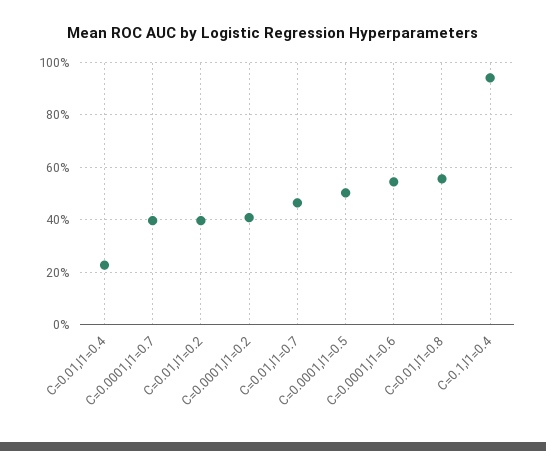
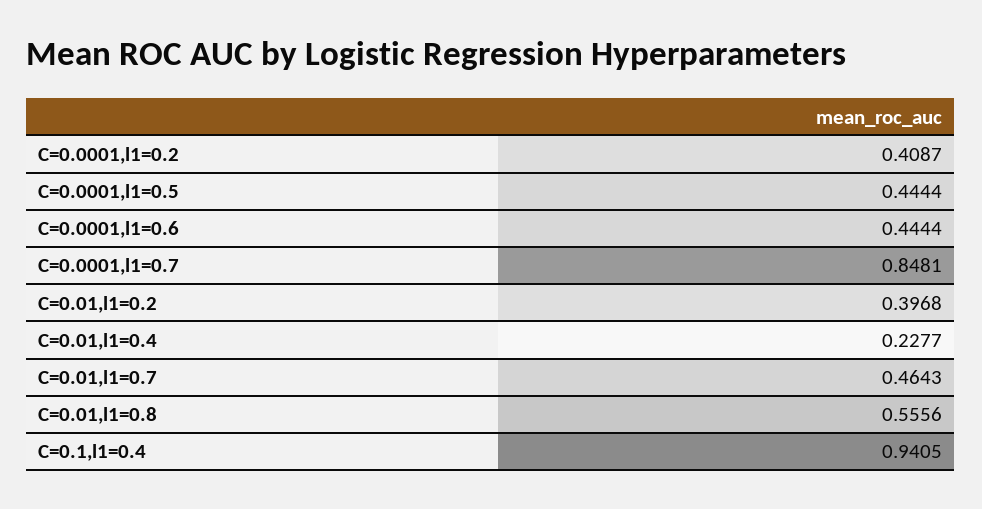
  {
    "C=0.01,l1=0.4": 0.2277,
-   "C=0.0001,l1=0.7": 0.4,
+   "C=0.0001,l1=0.7": 0.8481,
    "C=0.01,l1=0.2": 0.3968,
    "C=0.0001,l1=0.2": 0.4087,
    "C=0.01,l1=0.7": 0.4643,
-   "C=0.0001,l1=0.5": 0.5,
+   "C=0.0001,l1=0.5": 0.4444,
-   "C=0.0001,l1=0.6": 0.55,
+   "C=0.0001,l1=0.6": 0.4444,
    "C=0.01,l1=0.8": 0.5556,
    "C=0.1,l1=0.4": 0.9405
  }

